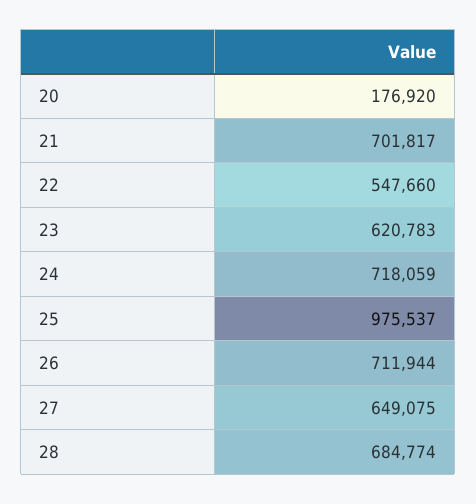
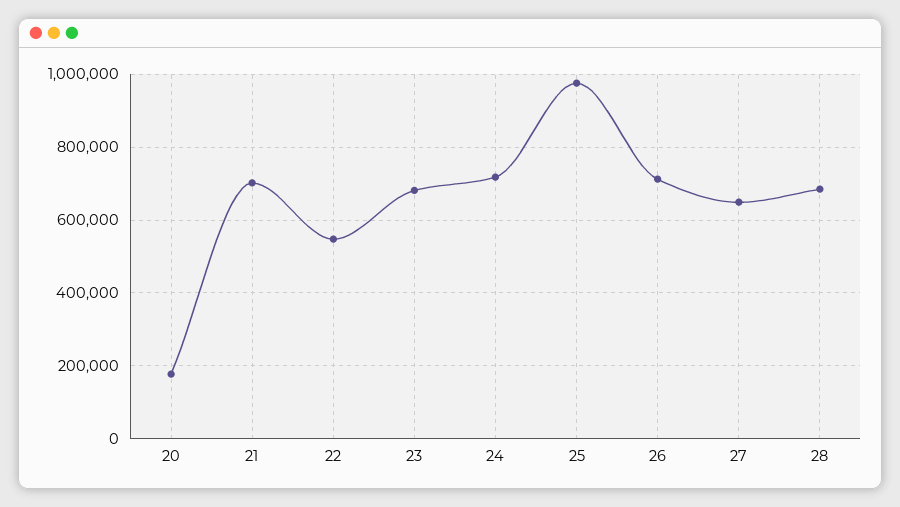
  {
    "20": 176920,
    "21": 701817,
    "22": 547660,
-   "23": 620783,
+   "23": 680000,
    "24": 718059,
    "25": 975537,
    "26": 711944,
    "27": 649075,
    "28": 684774
  }

